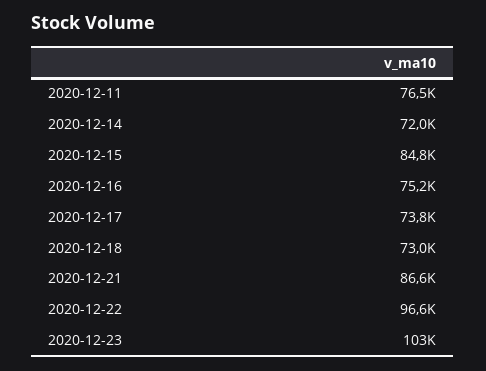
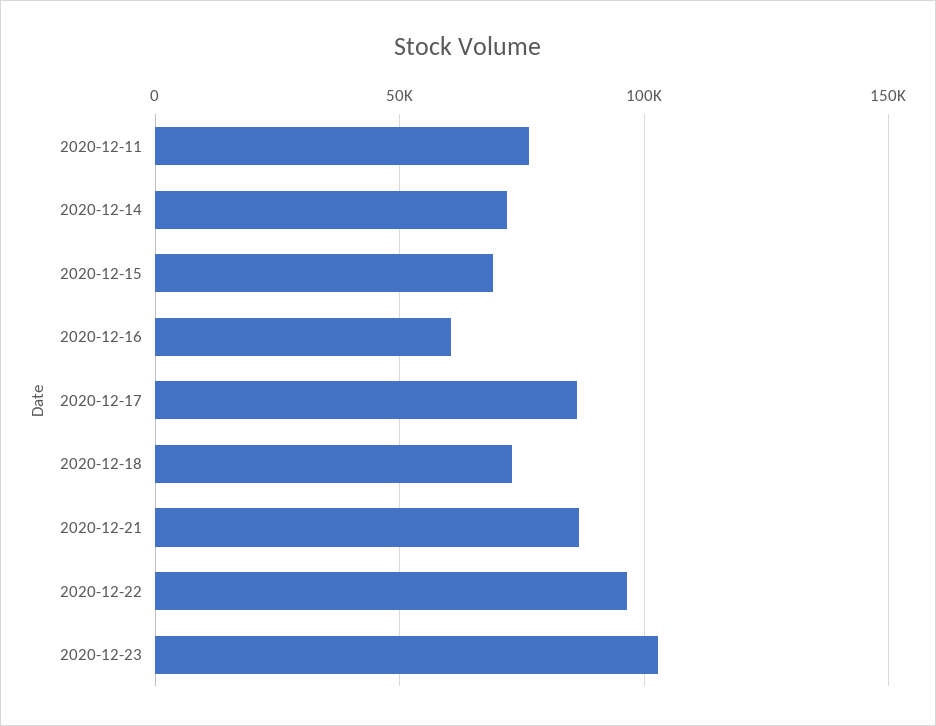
  {
    "2020-12-11": 76500,
    "2020-12-14": 72000,
-   "2020-12-15": 84800,
+   "2020-12-15": 70000,
-   "2020-12-16": 75200,
+   "2020-12-16": 60000,
-   "2020-12-17": 73800,
+   "2020-12-17": 85000,
    "2020-12-18": 73000,
    "2020-12-21": 86600,
    "2020-12-22": 96600,
    "2020-12-23": 103000
  }

